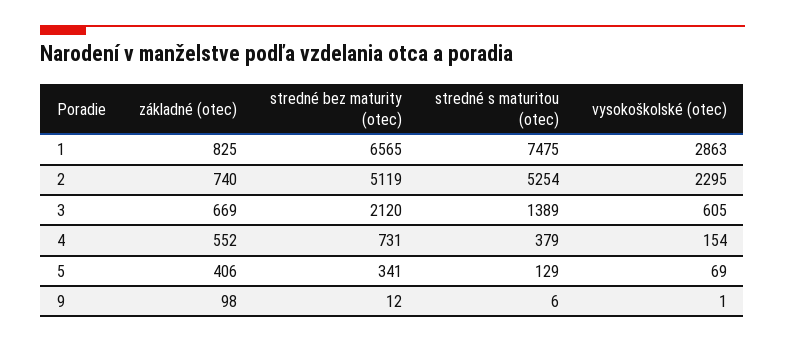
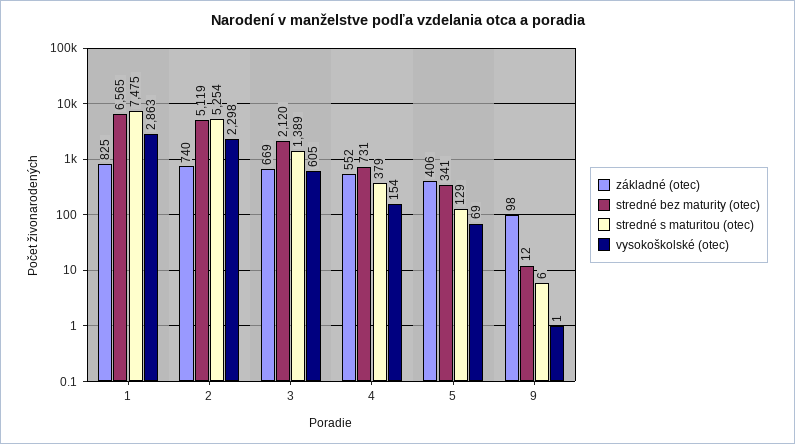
  {
    "základné (otec)": {
      "1": 825,
      "2": 740,
      "3": 669,
      "4": 552,
      "5": 406,
      "9": 98
    },
    "stredné bez maturity (otec)": {
      "1": 6565,
      "2": 5119,
      "3": 2120,
      "4": 731,
      "5": 341,
      "9": 12
    },
    "stredné s maturitou (otec)": {
      "1": 7475,
      "2": 5254,
      "3": 1389,
      "4": 379,
      "5": 129,
      "9": 6
    },
    "vysokoškolské (otec)": {
      "1": 2863,
-     "2": 2295,
+     "2": 2298,
      "3": 605,
      "4": 154,
      "5": 69,
      "9": 1
    }
  }

